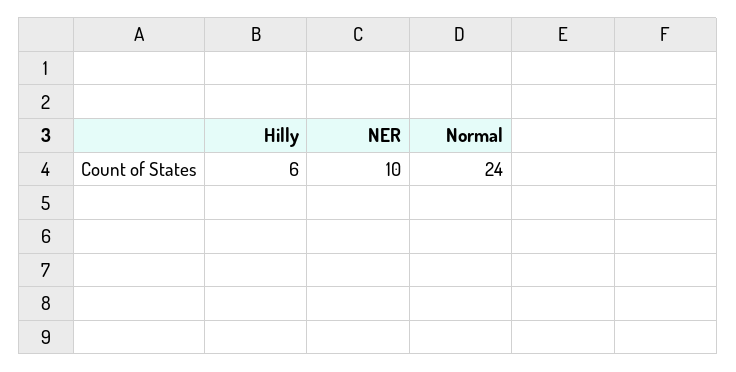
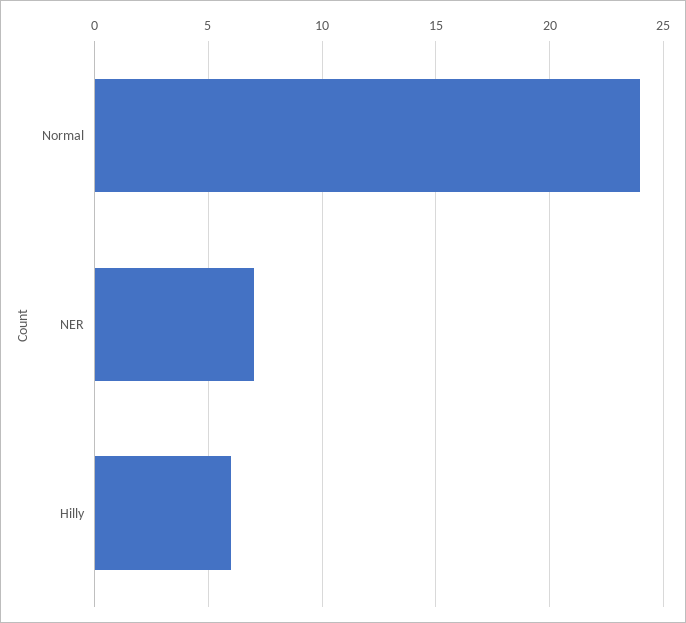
  {
    "Hilly": 6,
-   "NER": 10,
+   "NER": 7,
    "Normal": 24
  }

